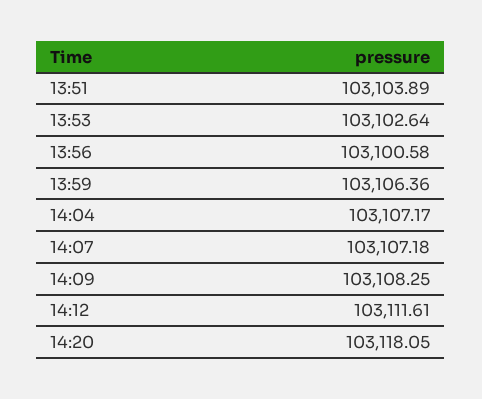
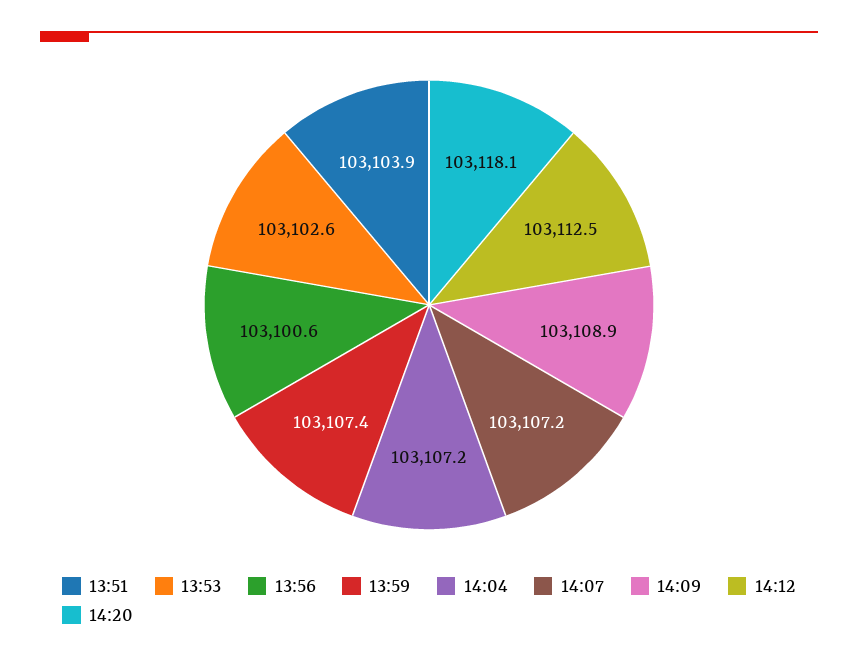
  {
    "13:51": 103103.89,
    "13:53": 103102.64,
    "13:56": 103100.58,
-   "13:59": 103106.36,
+   "13:59": 103107.4,
    "14:04": 103107.17,
    "14:07": 103107.18,
-   "14:09": 103108.25,
+   "14:09": 103108.9,
-   "14:12": 103111.61,
+   "14:12": 103112.5,
    "14:20": 103118.05
  }

